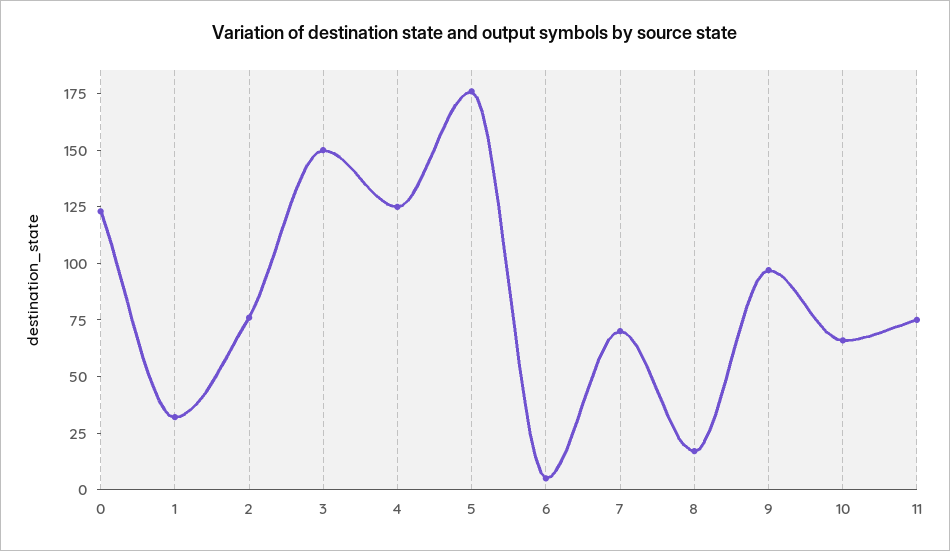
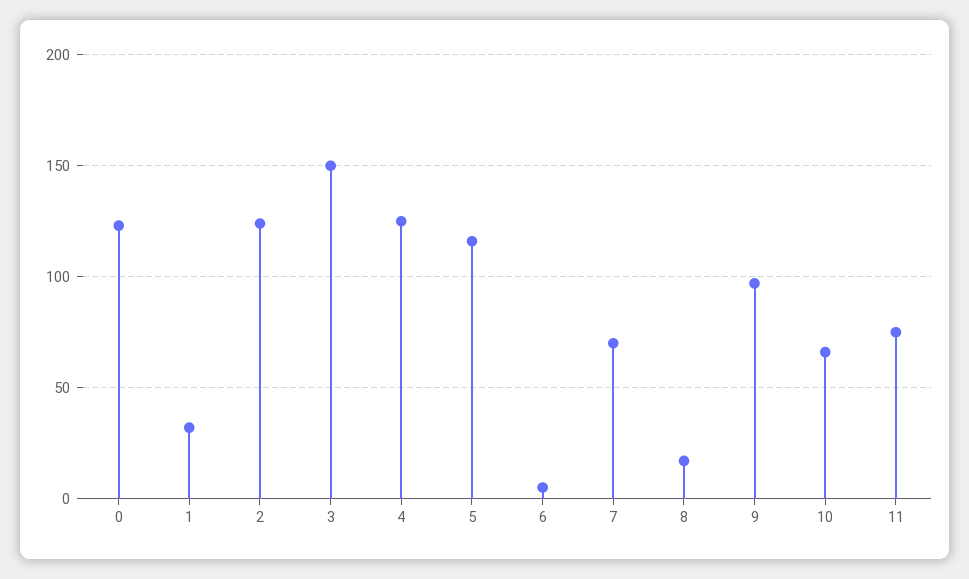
  {
    "0": 125,
    "1": 30,
-   "2": 75,
+   "2": 125,
    "3": 150,
    "4": 125,
-   "5": 175,
+   "5": 115,
    "6": 5,
    "7": 70,
    "8": 15,
    "9": 95,
    "10": 65,
    "11": 75
  }

